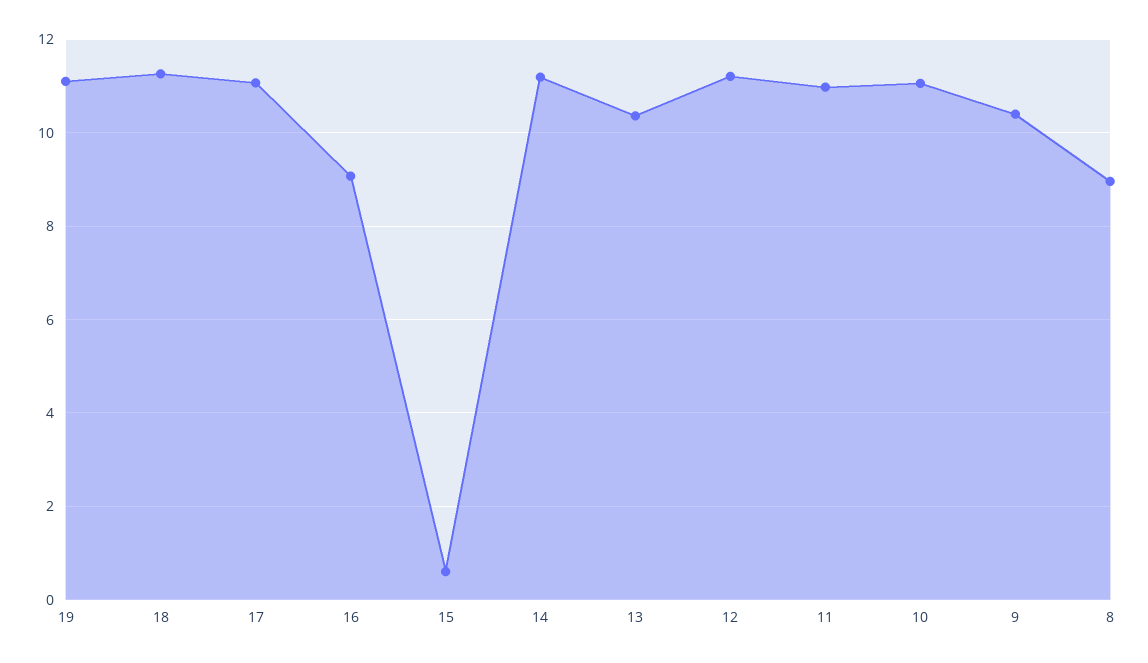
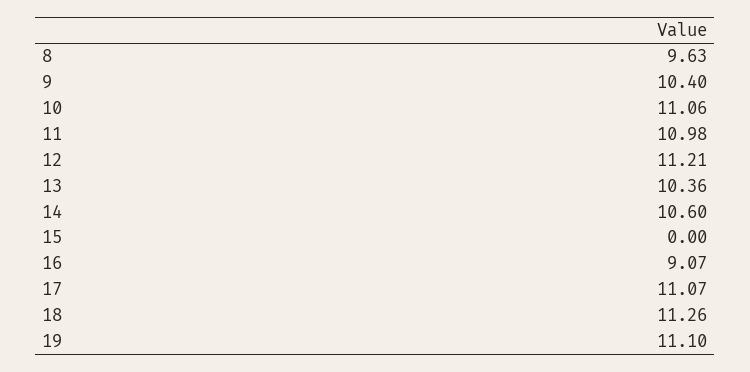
  {
    "19": 11.1,
    "18": 11.26,
    "17": 11.07,
    "16": 9.07,
-   "15": 0.6,
+   "15": 0,
-   "14": 11.2,
+   "14": 10.6,
    "13": 10.36,
    "12": 11.21,
    "11": 10.98,
    "10": 11.06,
    "9": 10.4,
-   "8": 9
+   "8": 9.63
  }

